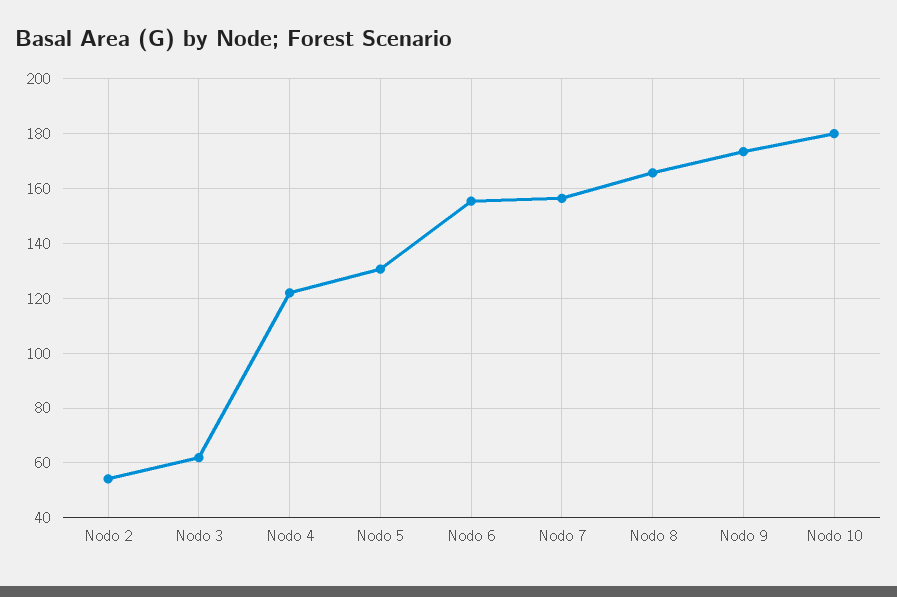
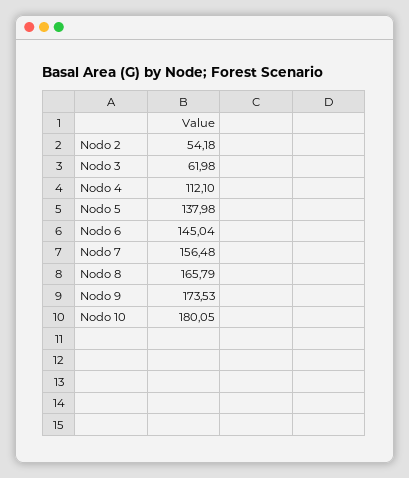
  {
    "Nodo 2": 54.18,
    "Nodo 3": 61.98,
-   "Nodo 4": 122.5,
+   "Nodo 4": 112.1,
-   "Nodo 5": 130,
+   "Nodo 5": 137.98,
-   "Nodo 6": 155,
+   "Nodo 6": 145.04,
    "Nodo 7": 156.48,
    "Nodo 8": 165.79,
    "Nodo 9": 173.53,
    "Nodo 10": 180.05
  }

